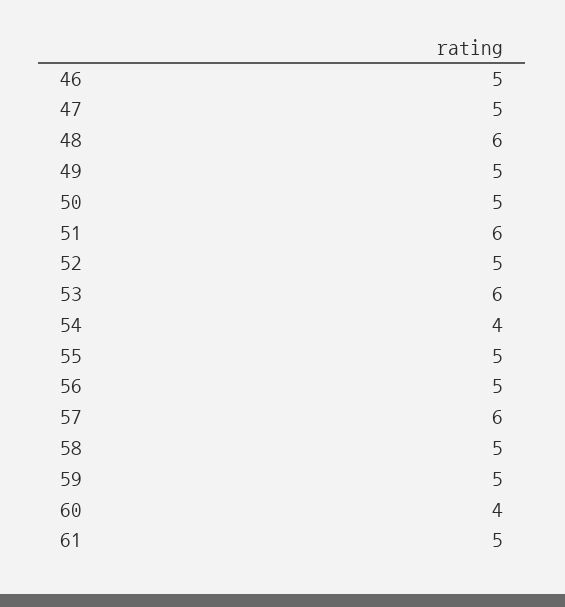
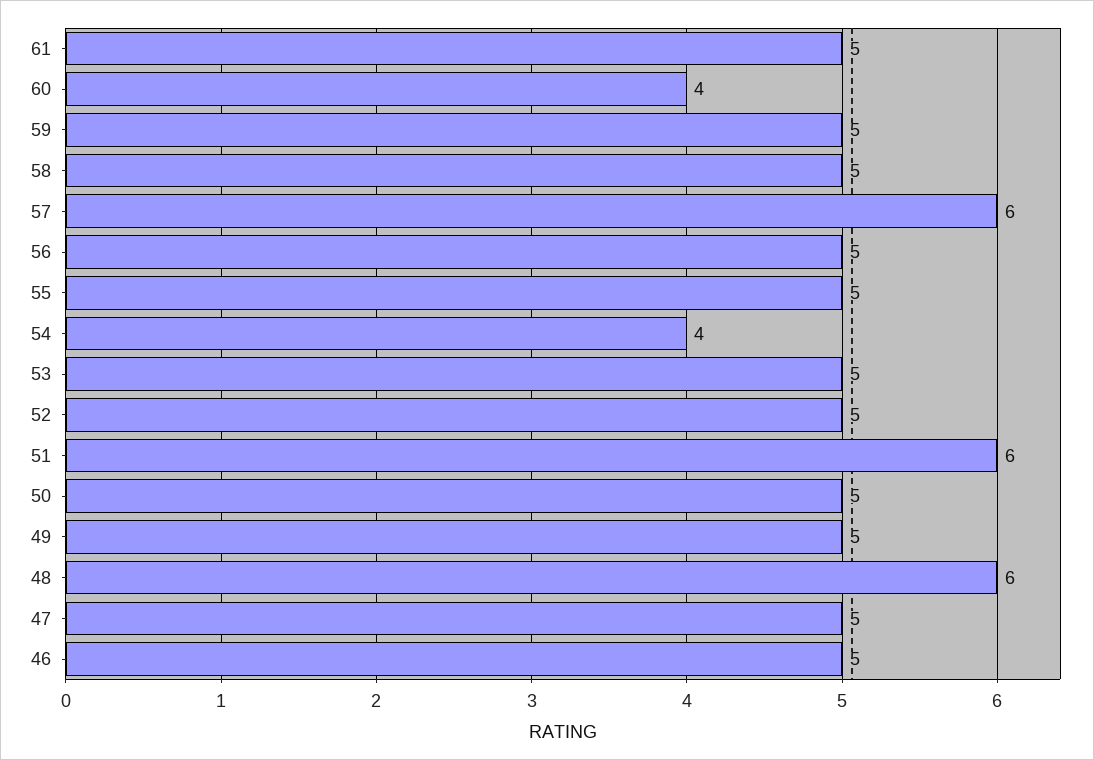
  {
    "46": 5,
    "47": 5,
    "48": 6,
    "49": 5,
    "50": 5,
    "51": 6,
    "52": 5,
-   "53": 6,
+   "53": 5,
    "54": 4,
    "55": 5,
    "56": 5,
    "57": 6,
    "58": 5,
    "59": 5,
    "60": 4,
    "61": 5
  }

